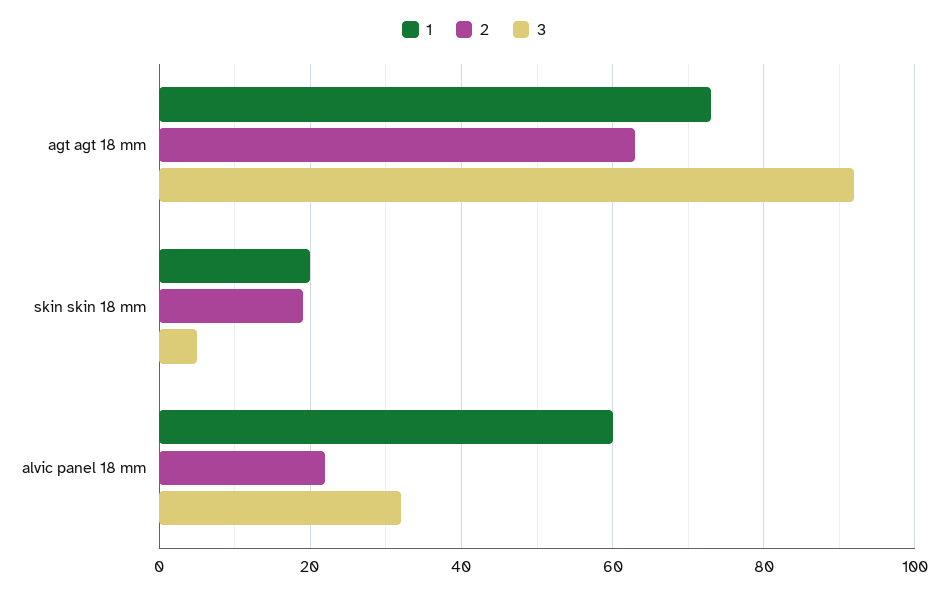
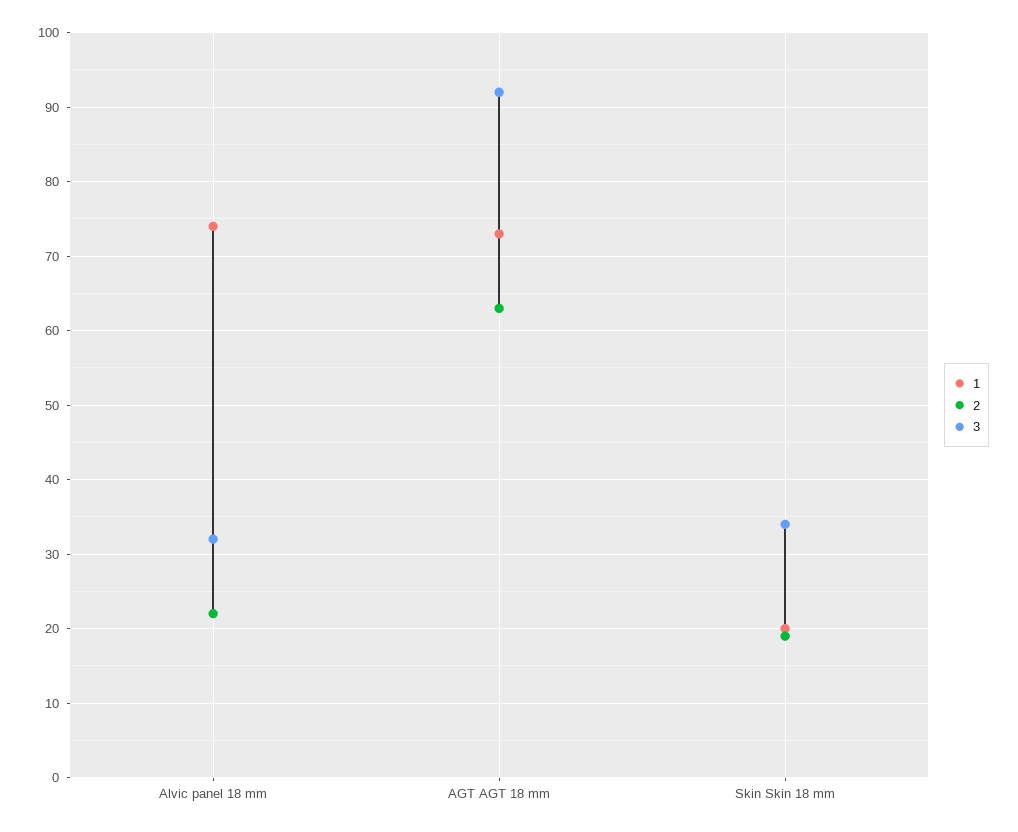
  {
    "1": {
      "agt agt 18 mm": 73,
      "skin skin 18 mm": 20,
-     "alvic panel 18 mm": 60
+     "alvic panel 18 mm": 74
    },
    "2": {
      "agt agt 18 mm": 63,
      "skin skin 18 mm": 19,
      "alvic panel 18 mm": 22
    },
    "3": {
      "agt agt 18 mm": 92,
-     "skin skin 18 mm": 5,
+     "skin skin 18 mm": 34,
      "alvic panel 18 mm": 32
    }
  }

